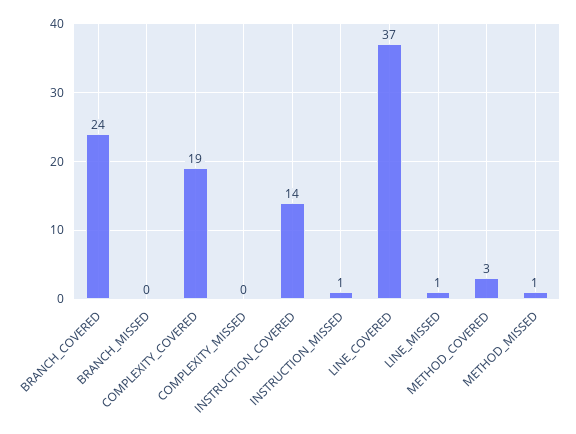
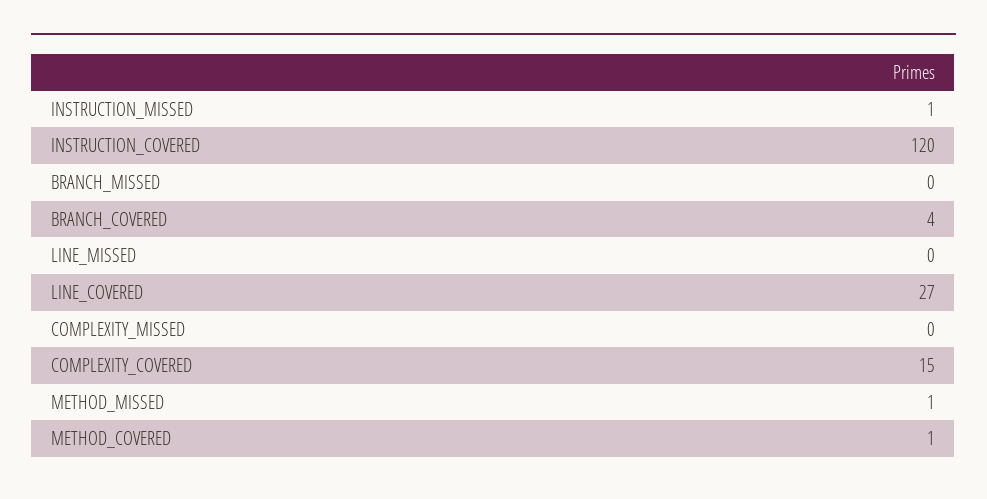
  {
-   "BRANCH_COVERED": 24,
+   "BRANCH_COVERED": 4,
    "BRANCH_MISSED": 0,
-   "COMPLEXITY_COVERED": 19,
+   "COMPLEXITY_COVERED": 15,
    "COMPLEXITY_MISSED": 0,
-   "INSTRUCTION_COVERED": 14,
+   "INSTRUCTION_COVERED": 120,
    "INSTRUCTION_MISSED": 1,
-   "LINE_COVERED": 37,
+   "LINE_COVERED": 27,
-   "LINE_MISSED": 1,
+   "LINE_MISSED": 0,
-   "METHOD_COVERED": 3,
+   "METHOD_COVERED": 1,
    "METHOD_MISSED": 1
  }

